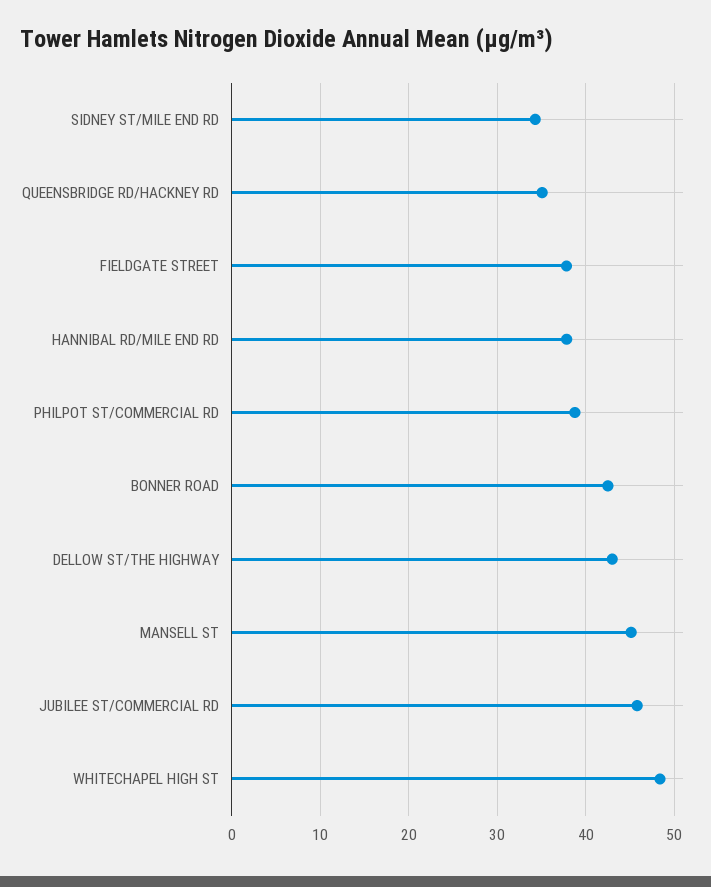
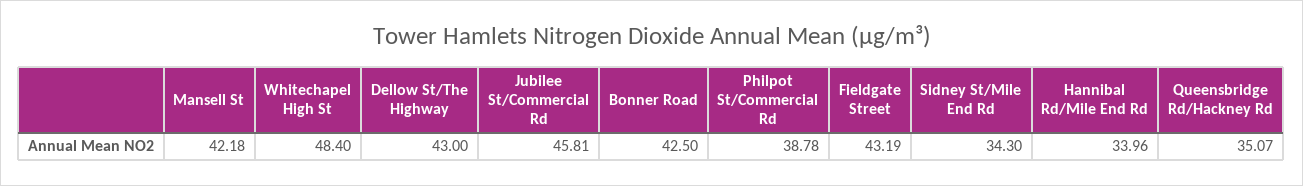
  {
    "SIDNEY ST/MILE END RD": 34.3,
    "QUEENSBRIDGE RD/HACKNEY RD": 35.07,
-   "FIELDGATE STREET": 38,
+   "FIELDGATE STREET": 43.19,
-   "HANNIBAL RD/MILE END RD": 38,
+   "HANNIBAL RD/MILE END RD": 33.96,
    "PHILPOT ST/COMMERCIAL RD": 38.78,
    "BONNER ROAD": 42.5,
    "DELLOW ST/THE HIGHWAY": 43,
-   "MANSELL ST": 45,
+   "MANSELL ST": 42.18,
    "JUBILEE ST/COMMERCIAL RD": 45.81,
    "WHITECHAPEL HIGH ST": 48.4
  }

